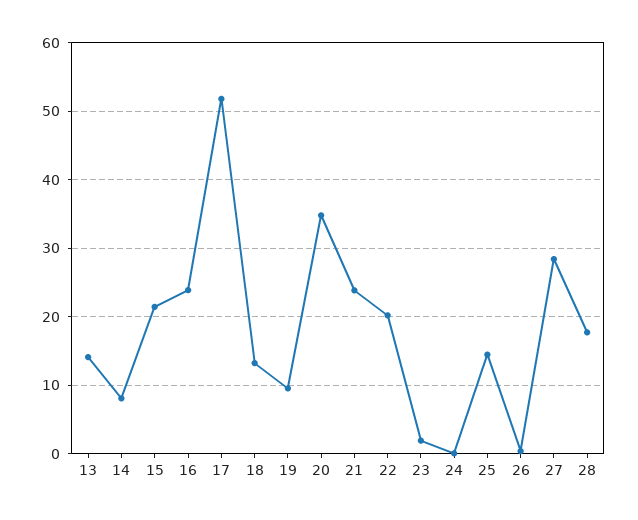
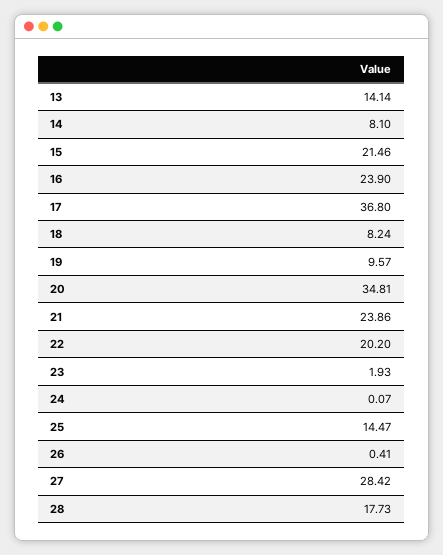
  {
    "13": 14.14,
    "14": 8.1,
    "15": 21.46,
    "16": 23.9,
-   "17": 52,
+   "17": 36.8,
-   "18": 13,
+   "18": 8.24,
    "19": 9.57,
    "20": 34.81,
    "21": 23.86,
    "22": 20.2,
    "23": 1.93,
    "24": 0.07,
    "25": 14.47,
    "26": 0.41,
    "27": 28.42,
    "28": 17.73
  }

